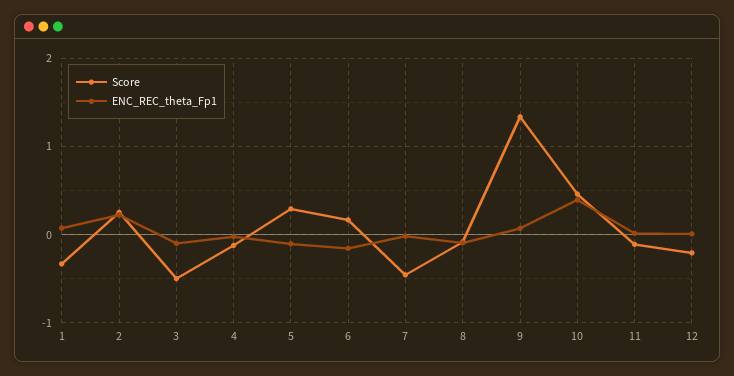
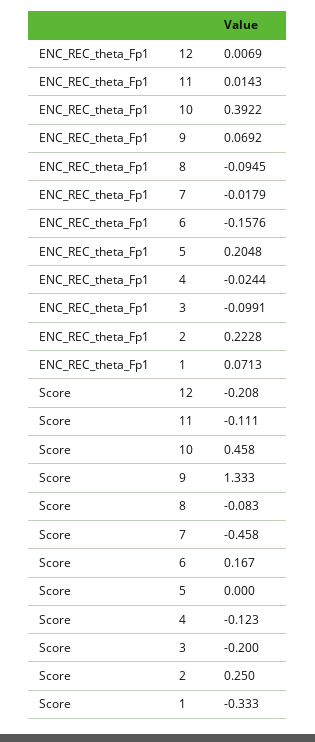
  {
    "Score": {
      "1": -0.333,
      "2": 0.25,
-     "3": -0.5,
+     "3": -0.2,
      "4": -0.123,
-     "5": 0.3,
+     "5": 0,
      "6": 0.167,
      "7": -0.458,
      "8": -0.083,
      "9": 1.333,
      "10": 0.458,
      "11": -0.111,
      "12": -0.208
    },
    "ENC_REC_theta_Fp1": {
      "1": 0.0713,
      "2": 0.2228,
      "3": -0.0991,
      "4": -0.0244,
-     "5": -0.1,
+     "5": 0.2048,
      "6": -0.1576,
      "7": -0.0179,
      "8": -0.0945,
      "9": 0.0692,
      "10": 0.3922,
      "11": 0.0143,
      "12": 0.0069
    }
  }

